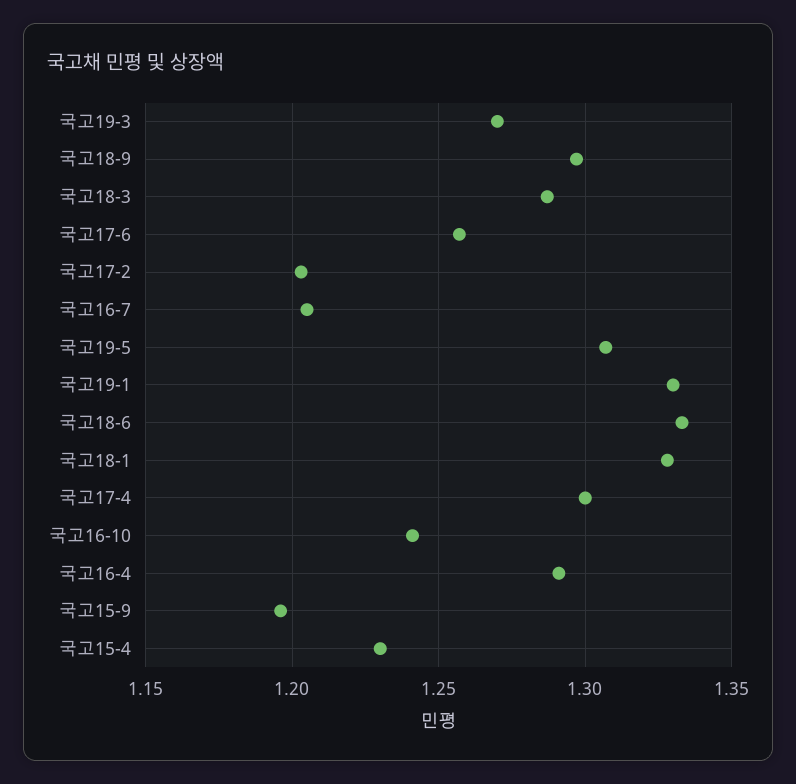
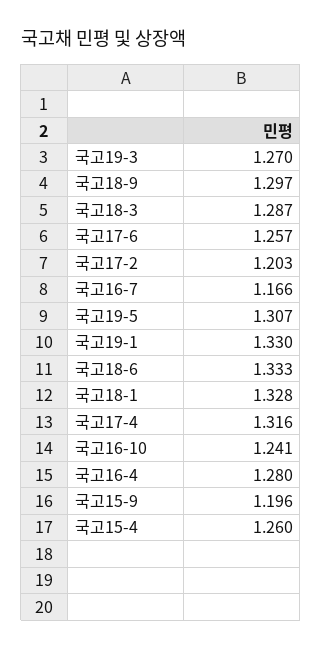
  {
    "국고19-3": 1.27,
    "국고18-9": 1.297,
    "국고18-3": 1.287,
    "국고17-6": 1.257,
    "국고17-2": 1.203,
-   "국고16-7": 1.205,
+   "국고16-7": 1.166,
    "국고19-5": 1.307,
    "국고19-1": 1.33,
    "국고18-6": 1.333,
    "국고18-1": 1.328,
-   "국고17-4": 1.3,
+   "국고17-4": 1.316,
    "국고16-10": 1.241,
-   "국고16-4": 1.29,
+   "국고16-4": 1.28,
    "국고15-9": 1.196,
-   "국고15-4": 1.23
+   "국고15-4": 1.26
  }

